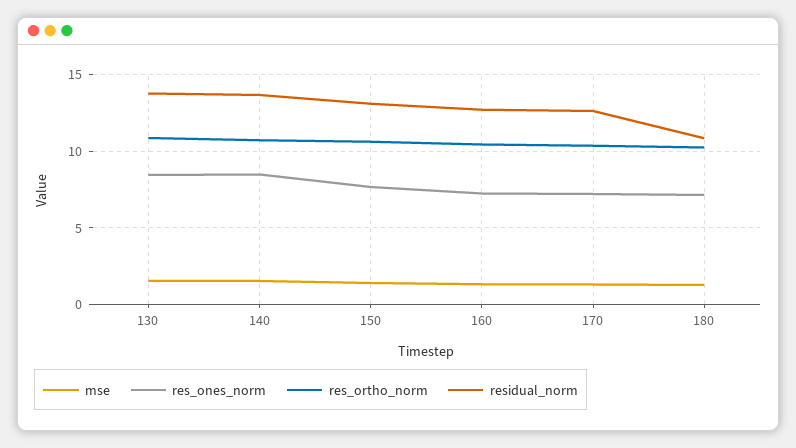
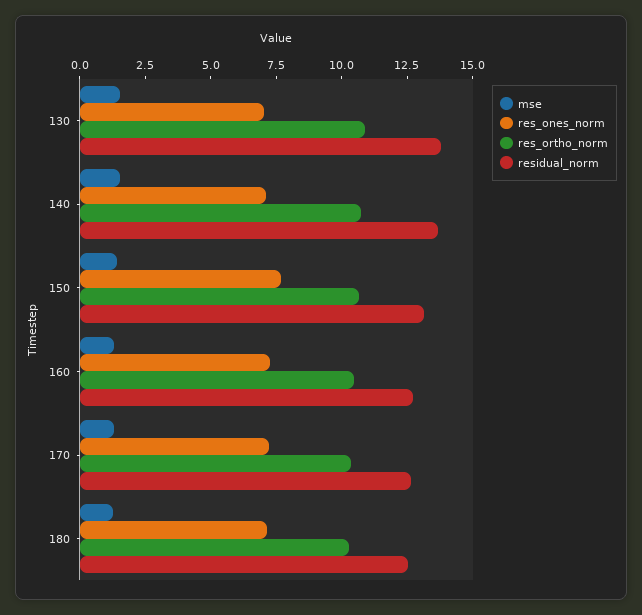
  {
    "mse": {
      "130": 1.5,
      "140": 1.5,
      "150": 1.5,
      "160": 1.5,
      "170": 1.5,
      "180": 1.5
    },
    "res_ones_norm": {
-     "130": 8.5,
+     "130": 7,
-     "140": 8.5,
+     "140": 7,
      "150": 7.5,
      "160": 7.5,
      "170": 7,
      "180": 7
    },
    "res_ortho_norm": {
      "130": 11,
      "140": 10.5,
      "150": 10.5,
      "160": 10.5,
      "170": 10.5,
      "180": 10.5
    },
    "residual_norm": {
      "130": 14,
      "140": 13.5,
      "150": 13,
      "160": 12.5,
      "170": 12.5,
-     "180": 11
+     "180": 12.5
    }
  }

